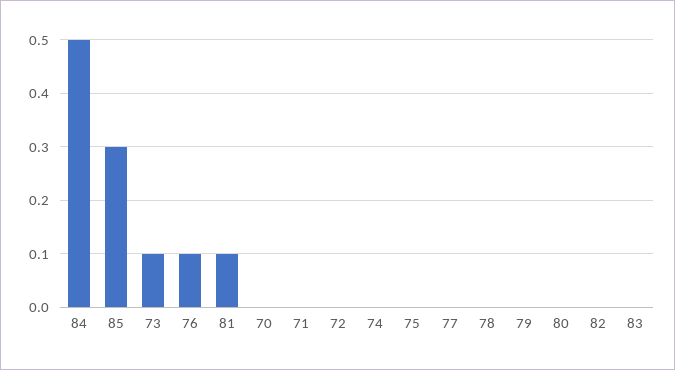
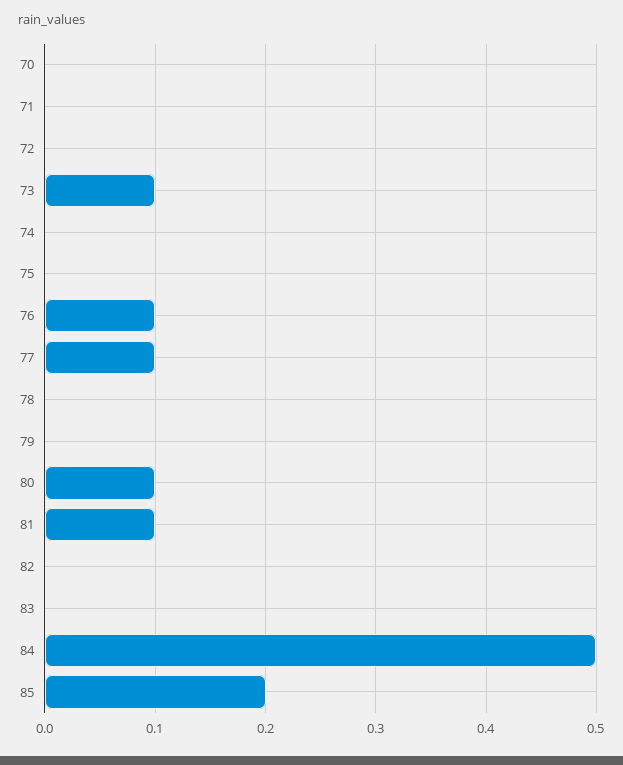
  {
    "84": 0.5,
-   "85": 0.3,
+   "85": 0.2,
    "73": 0.1,
    "76": 0.1,
    "81": 0.1,
    "70": 0,
    "71": 0,
    "72": 0,
    "74": 0,
    "75": 0,
-   "77": 0,
+   "77": 0.1,
    "78": 0,
    "79": 0,
-   "80": 0,
+   "80": 0.1,
    "82": 0,
    "83": 0
  }

